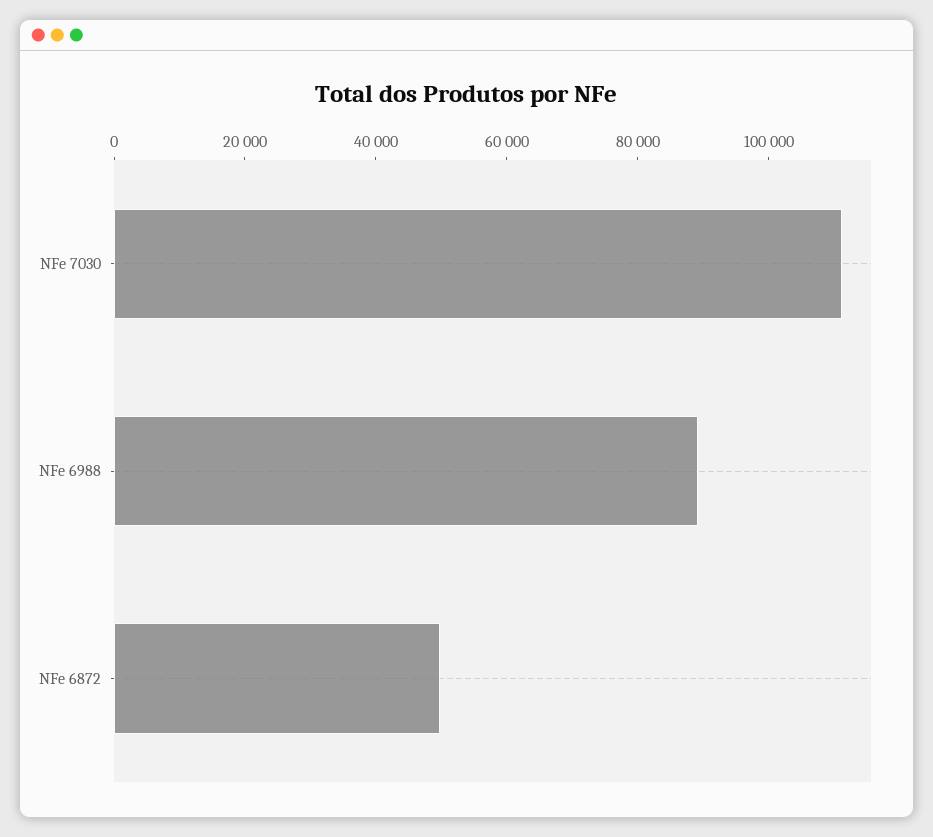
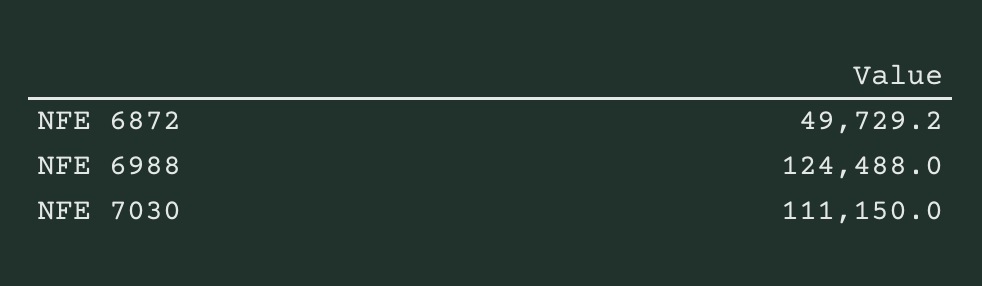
  {
    "NFe 7030": 111150,
-   "NFe 6988": 90000,
+   "NFe 6988": 124488,
    "NFe 6872": 49729.2
  }

